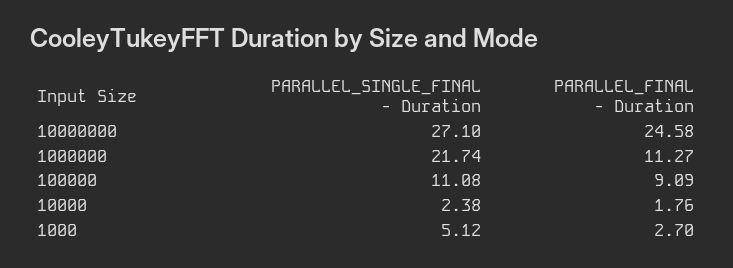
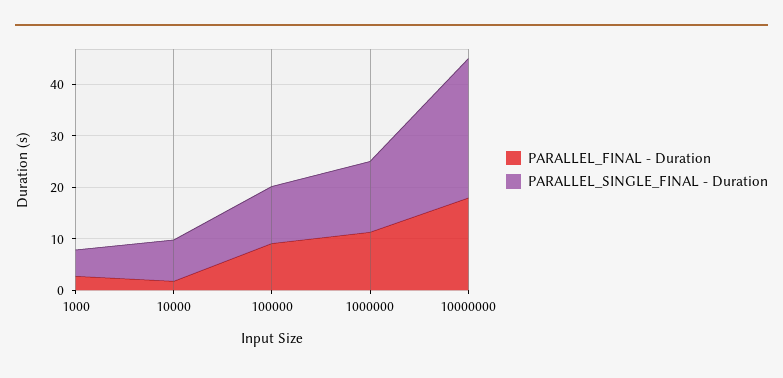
  {
    "PARALLEL_SINGLE_FINAL - Duration": {
      "10000000": 27.1,
-     "1000000": 21.74,
+     "1000000": 14,
      "100000": 11.08,
-     "10000": 2.38,
+     "10000": 8,
      "1000": 5.12
    },
    "PARALLEL_FINAL - Duration": {
-     "10000000": 24.58,
+     "10000000": 18,
      "1000000": 11.27,
      "100000": 9.09,
      "10000": 1.76,
      "1000": 2.7
    }
  }

